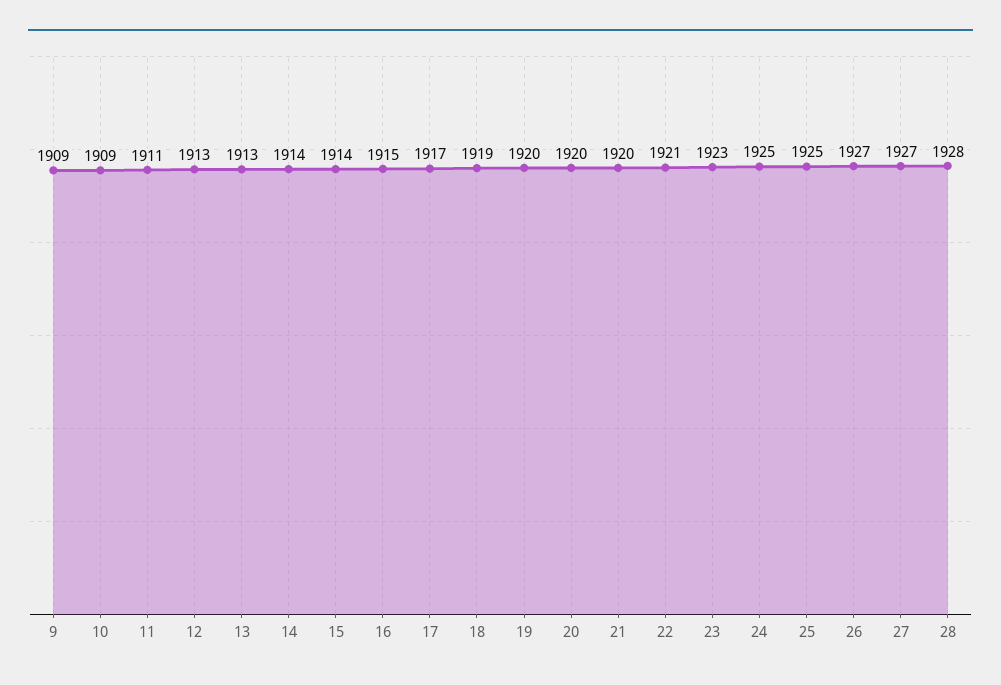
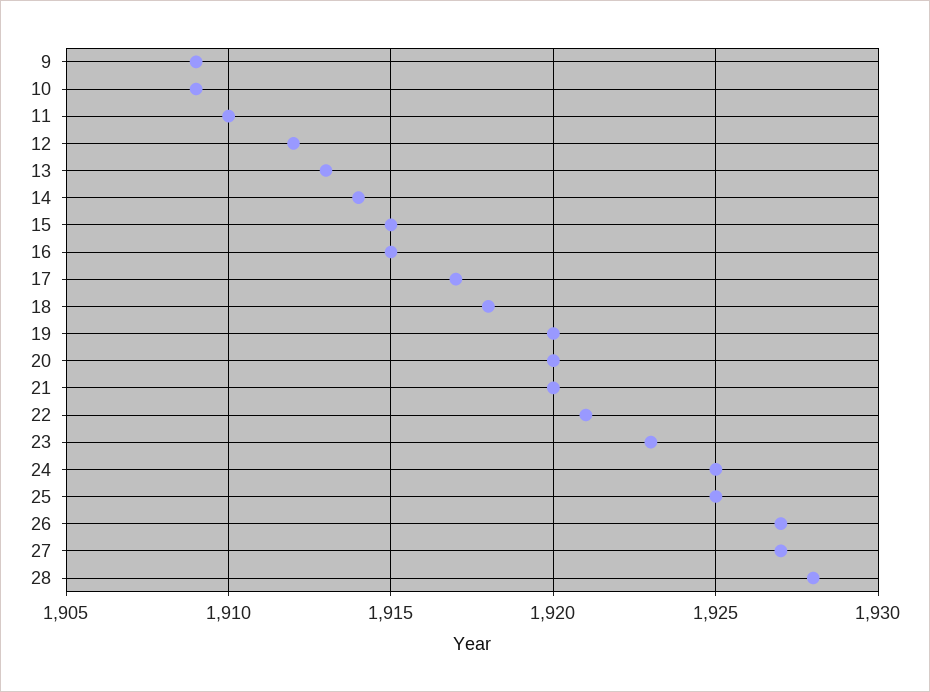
  {
    "9": 1909,
    "10": 1909,
-   "11": 1911,
+   "11": 1910,
-   "12": 1913,
+   "12": 1912,
    "13": 1913,
    "14": 1914,
-   "15": 1914,
+   "15": 1915,
    "16": 1915,
    "17": 1917,
-   "18": 1919,
+   "18": 1918,
    "19": 1920,
    "20": 1920,
    "21": 1920,
    "22": 1921,
    "23": 1923,
    "24": 1925,
    "25": 1925,
    "26": 1927,
    "27": 1927,
    "28": 1928
  }

